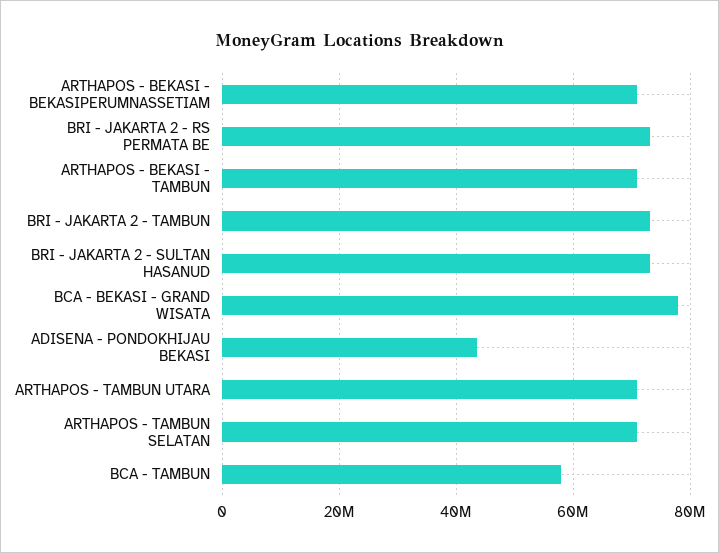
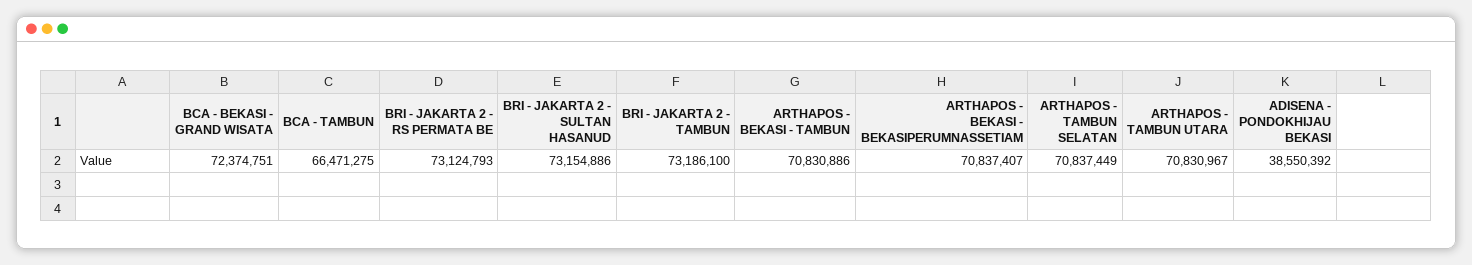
  {
    "ARTHAPOS - BEKASI - BEKASIPERUMNASSETIAM": 70837407,
    "BRI - JAKARTA 2 - RS PERMATA BE": 73124793,
    "ARTHAPOS - BEKASI - TAMBUN": 70830886,
    "BRI - JAKARTA 2 - TAMBUN": 73186100,
    "BRI - JAKARTA 2 - SULTAN HASANUD": 73154886,
-   "BCA - BEKASI - GRAND WISATA": 78000000,
+   "BCA - BEKASI - GRAND WISATA": 72374751,
-   "ADISENA - PONDOKHIJAU BEKASI": 44000000,
+   "ADISENA - PONDOKHIJAU BEKASI": 38550392,
    "ARTHAPOS - TAMBUN UTARA": 70830967,
    "ARTHAPOS - TAMBUN SELATAN": 70837449,
-   "BCA - TAMBUN": 58000000
+   "BCA - TAMBUN": 66471275
  }

